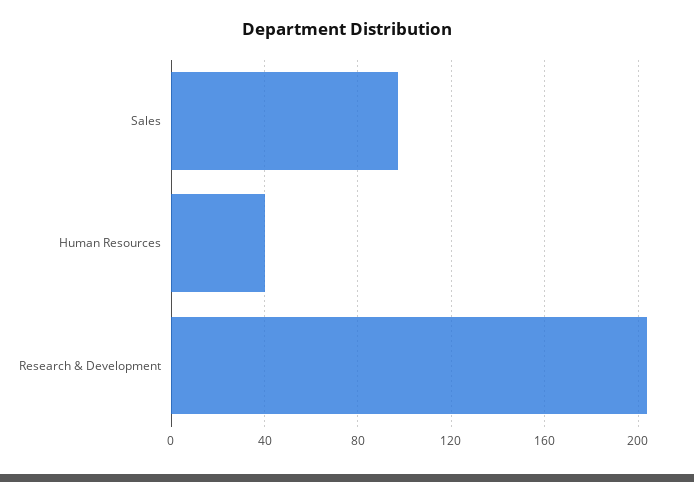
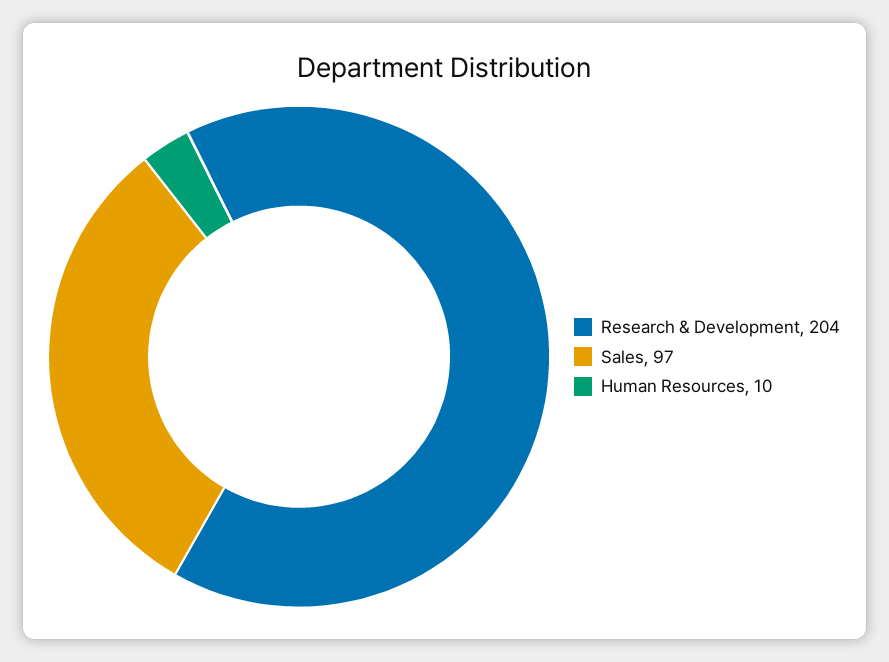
  {
    "Sales": 97,
-   "Human Resources": 40,
+   "Human Resources": 10,
    "Research & Development": 204
  }

